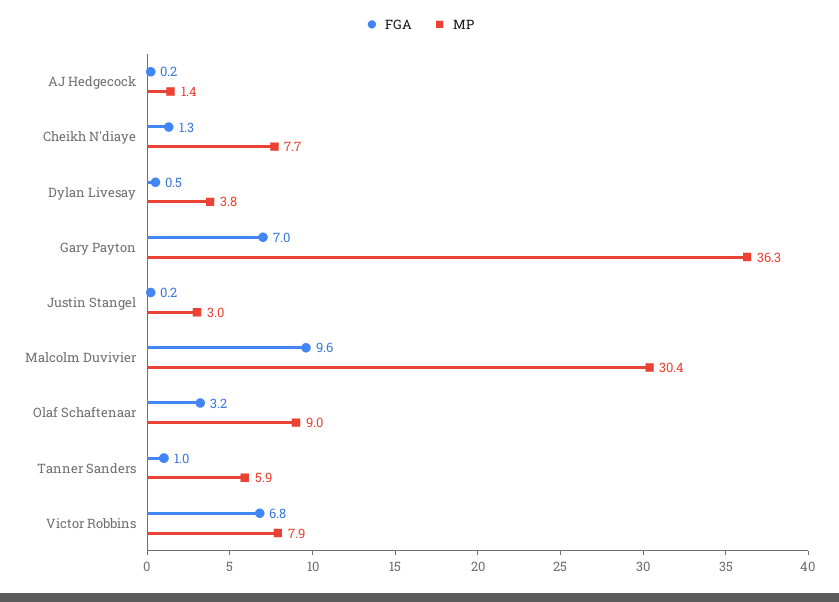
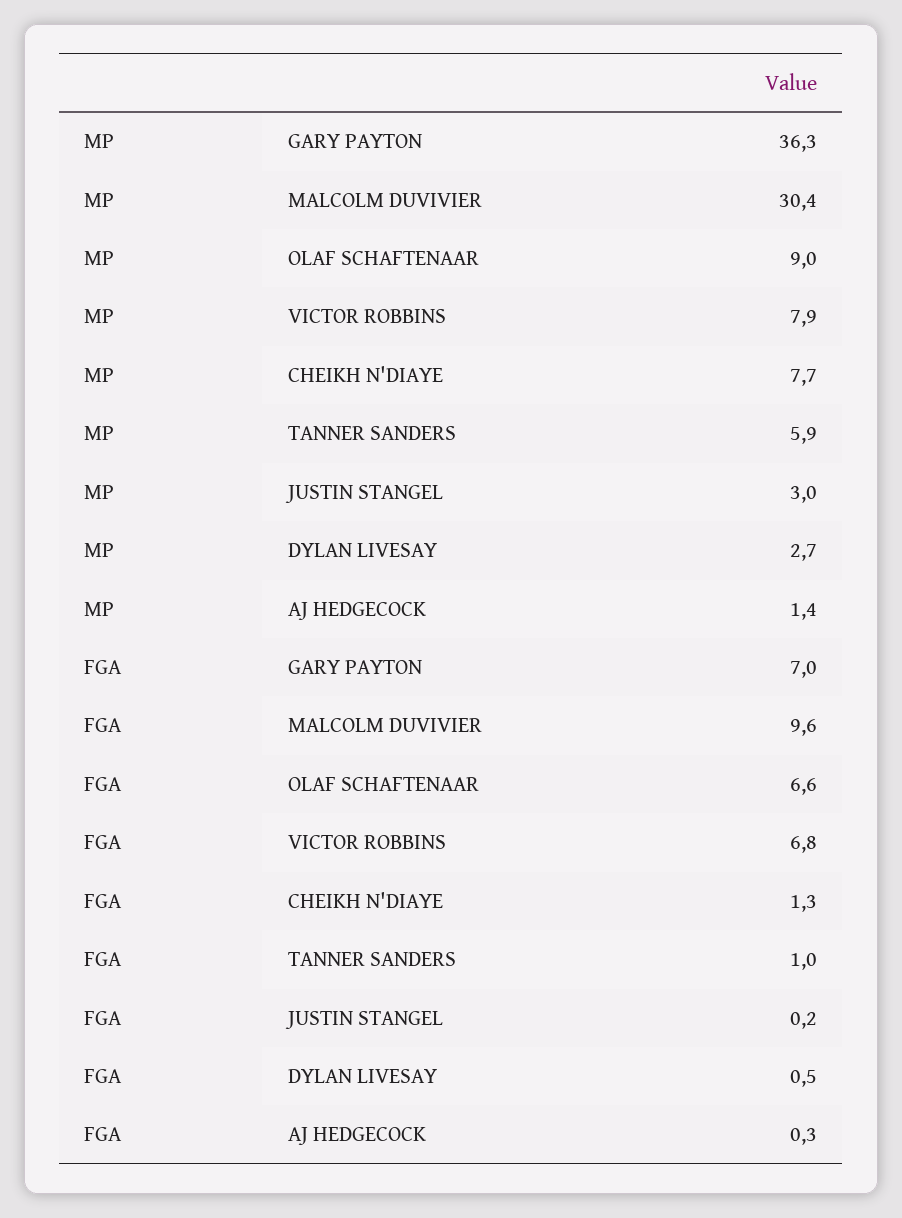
  {
    "FGA": {
-     "AJ Hedgecock": 0.2,
+     "AJ Hedgecock": 0.3,
      "Cheikh N'diaye": 1.3,
      "Dylan Livesay": 0.5,
      "Gary Payton": 7,
      "Justin Stangel": 0.2,
      "Malcolm Duvivier": 9.6,
-     "Olaf Schaftenaar": 3.2,
+     "Olaf Schaftenaar": 6.6,
      "Tanner Sanders": 1,
      "Victor Robbins": 6.8
    },
    "MP": {
      "AJ Hedgecock": 1.4,
      "Cheikh N'diaye": 7.7,
-     "Dylan Livesay": 3.8,
+     "Dylan Livesay": 2.7,
      "Gary Payton": 36.3,
      "Justin Stangel": 3,
      "Malcolm Duvivier": 30.4,
      "Olaf Schaftenaar": 9,
      "Tanner Sanders": 5.9,
      "Victor Robbins": 7.9
    }
  }

